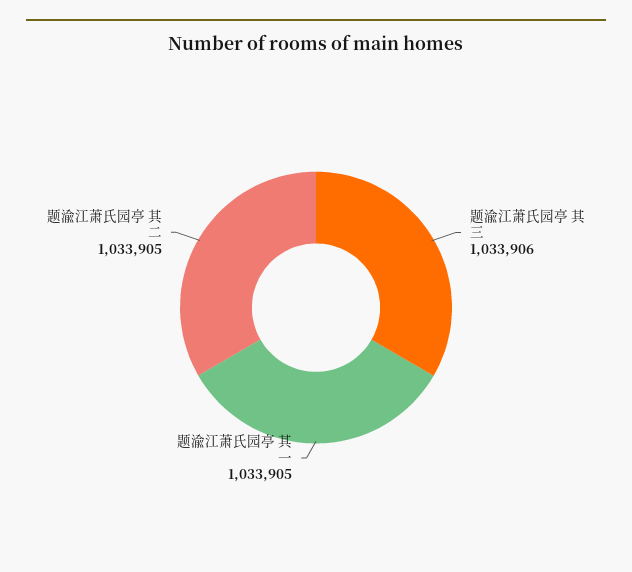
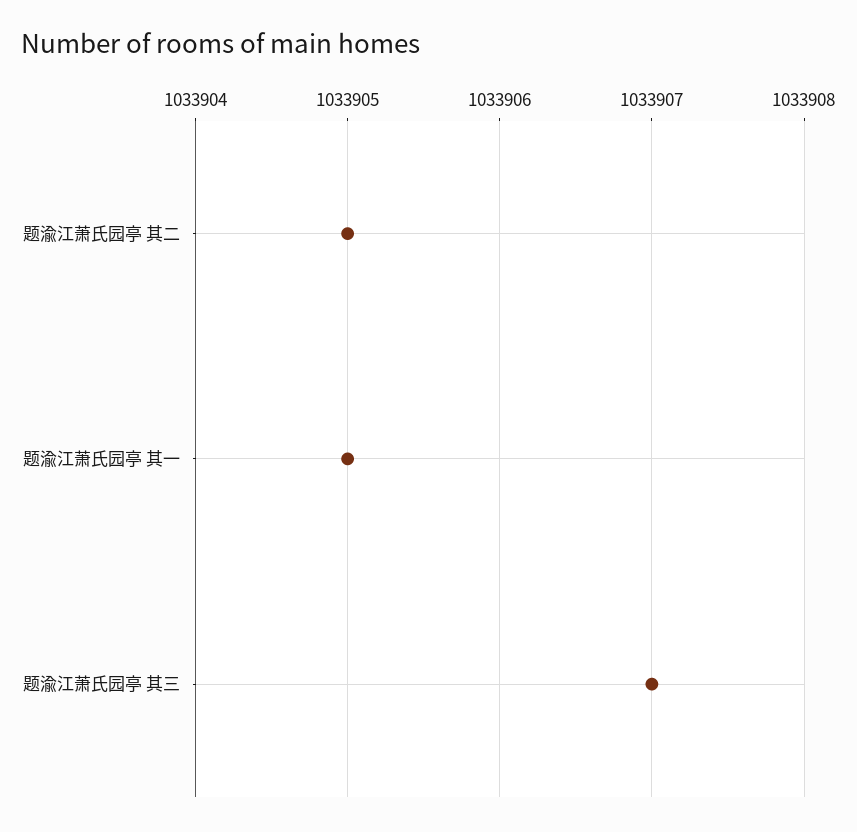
  {
-   "题渝江萧氏园亭 其三": 1033906,
+   "题渝江萧氏园亭 其三": 1033907,
    "题渝江萧氏园亭 其一": 1033905,
    "题渝江萧氏园亭 其二": 1033905
  }

